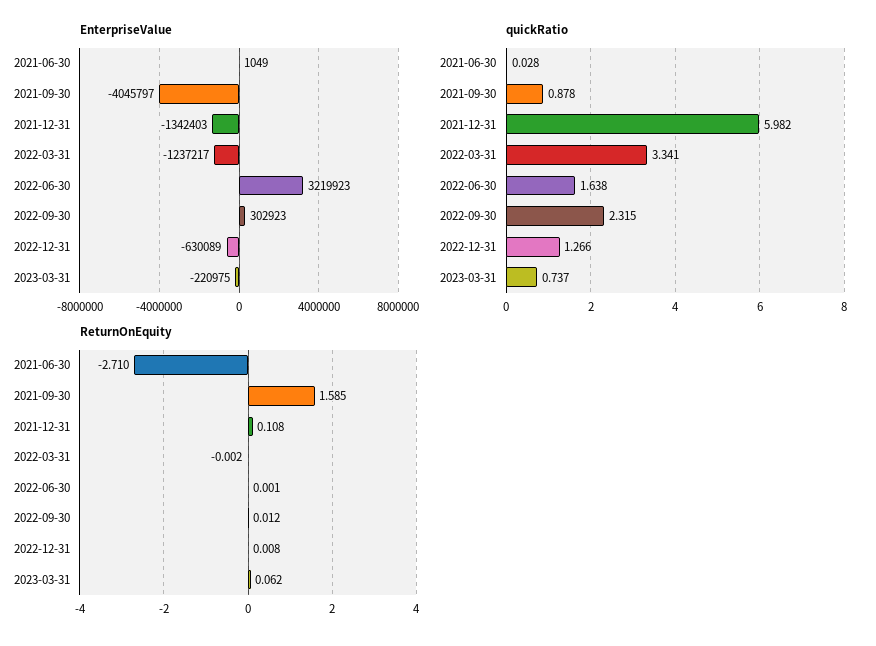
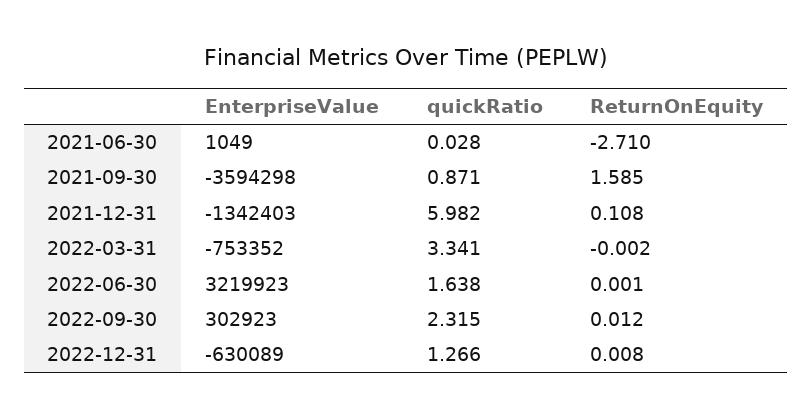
  {
    "EnterpriseValue": {
      "2021-06-30": 1049,
-     "2021-09-30": -4045797,
+     "2021-09-30": -3594298,
      "2021-12-31": -1342403,
-     "2022-03-31": -1237217,
+     "2022-03-31": -753352,
      "2022-06-30": 3219923,
      "2022-09-30": 302923,
-     "2022-12-31": -630089,
+     "2022-12-31": -630089
-     "2023-03-31": -220975
    },
    "quickRatio": {
      "2021-06-30": 0.028,
-     "2021-09-30": 0.878,
+     "2021-09-30": 0.871,
      "2021-12-31": 5.982,
      "2022-03-31": 3.341,
      "2022-06-30": 1.638,
      "2022-09-30": 2.315,
-     "2022-12-31": 1.266,
+     "2022-12-31": 1.266
-     "2023-03-31": 0.737
    },
    "ReturnOnEquity": {
      "2021-06-30": -2.71,
      "2021-09-30": 1.585,
      "2021-12-31": 0.108,
      "2022-03-31": -0.002,
      "2022-06-30": 0.001,
      "2022-09-30": 0.012,
-     "2022-12-31": 0.008,
+     "2022-12-31": 0.008
-     "2023-03-31": 0.062
    }
  }

